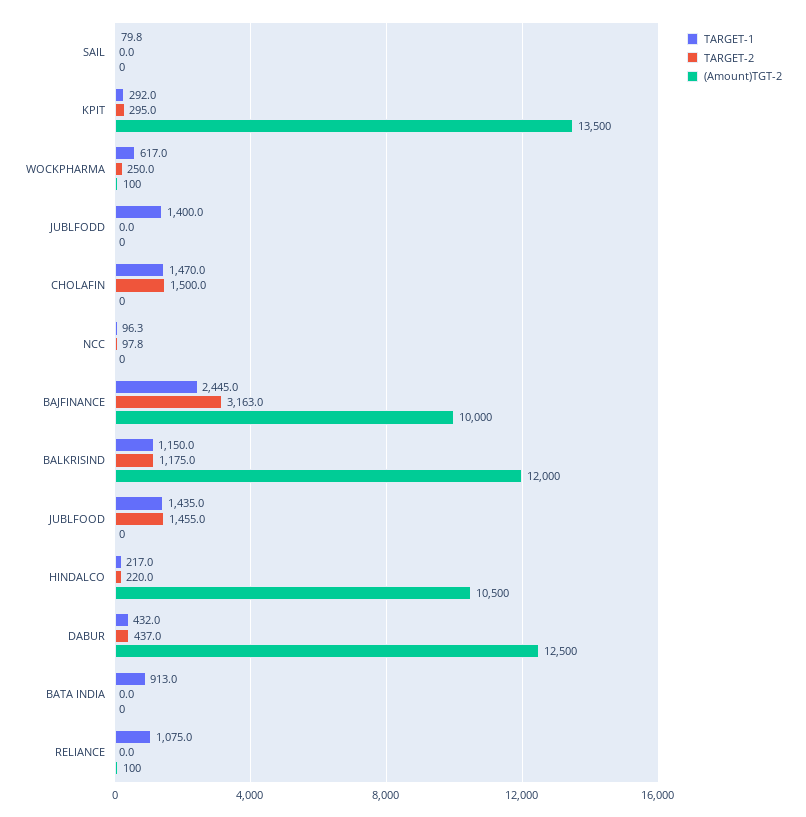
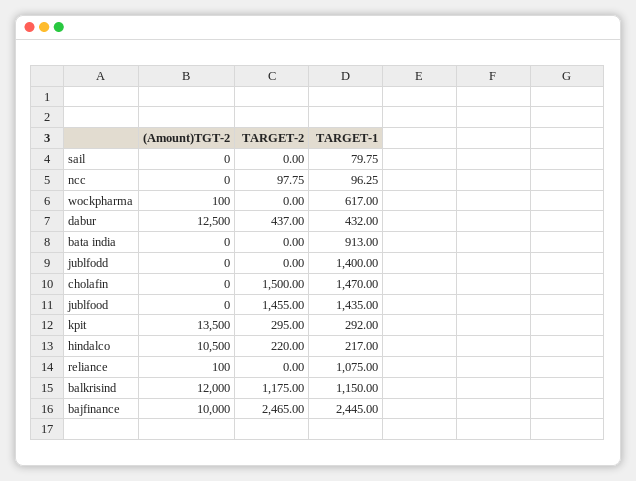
  {
    "TARGET-1": {
      "SAIL": 79.75,
      "KPIT": 292,
      "WOCKPHARMA": 617,
      "JUBLFODD": 1400,
      "CHOLAFIN": 1470,
      "NCC": 96.25,
      "BAJFINANCE": 2445,
      "BALKRISIND": 1150,
      "JUBLFOOD": 1435,
      "HINDALCO": 217,
      "DABUR": 432,
      "BATA INDIA": 913,
      "RELIANCE": 1075
    },
    "TARGET-2": {
      "SAIL": 0,
      "KPIT": 295,
-     "WOCKPHARMA": 250,
+     "WOCKPHARMA": 0,
      "JUBLFODD": 0,
      "CHOLAFIN": 1500,
      "NCC": 97.75,
-     "BAJFINANCE": 3163,
+     "BAJFINANCE": 2465,
      "BALKRISIND": 1175,
      "JUBLFOOD": 1455,
      "HINDALCO": 220,
      "DABUR": 437,
      "BATA INDIA": 0,
      "RELIANCE": 0
    },
    "(Amount)TGT-2": {
      "SAIL": 0,
      "KPIT": 13500,
      "WOCKPHARMA": 100,
      "JUBLFODD": 0,
      "CHOLAFIN": 0,
      "NCC": 0,
      "BAJFINANCE": 10000,
      "BALKRISIND": 12000,
      "JUBLFOOD": 0,
      "HINDALCO": 10500,
      "DABUR": 12500,
      "BATA INDIA": 0,
      "RELIANCE": 100
    }
  }

